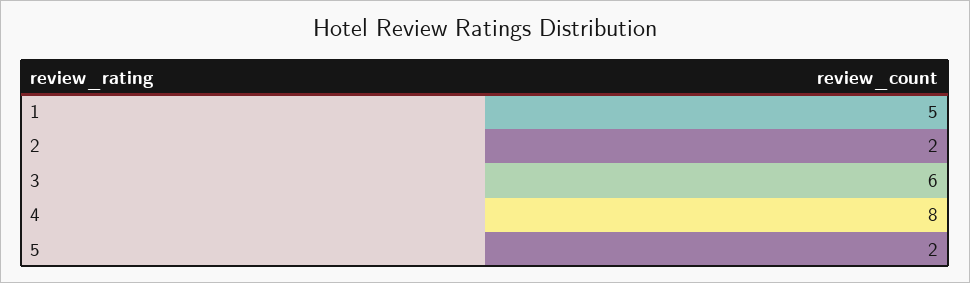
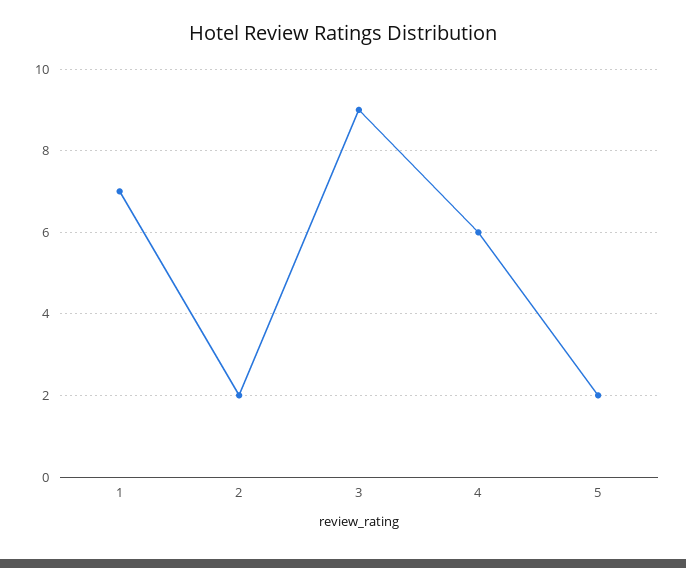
  {
-   "1": 5,
+   "1": 7,
    "2": 2,
-   "3": 6,
+   "3": 9,
-   "4": 8,
+   "4": 6,
    "5": 2
  }

